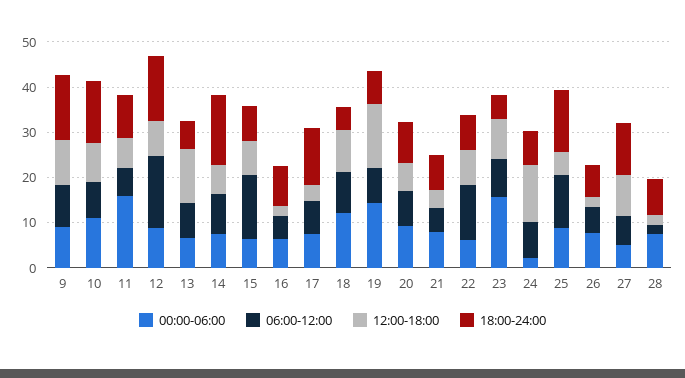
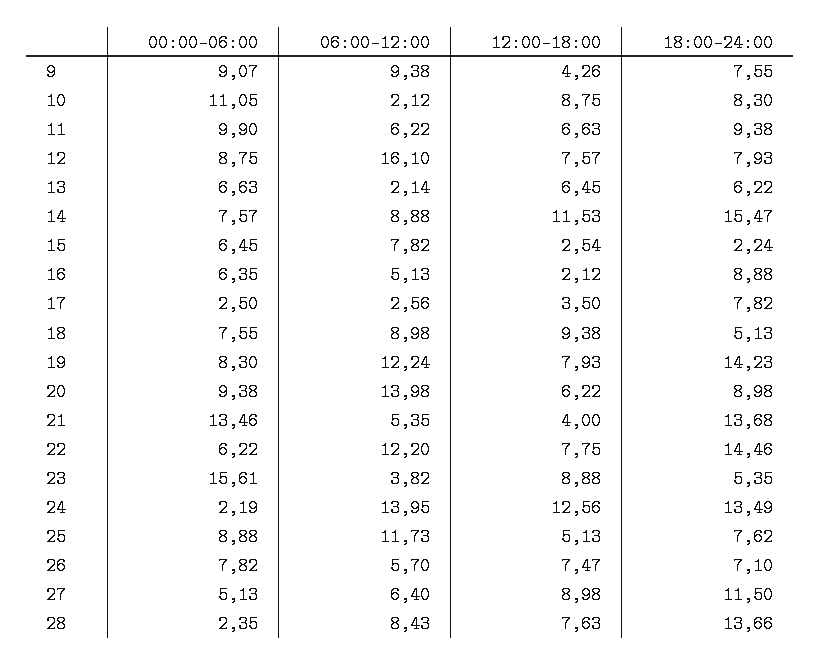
  {
    "00:00-06:00": {
      "9": 9.07,
      "10": 11.05,
-     "11": 16,
+     "11": 9.9,
      "12": 8.75,
      "13": 6.63,
      "14": 7.57,
      "15": 6.45,
      "16": 6.35,
-     "17": 8,
+     "17": 2.5,
-     "18": 12,
+     "18": 7.55,
-     "19": 14,
+     "19": 8.3,
      "20": 9.38,
-     "21": 8,
+     "21": 13.46,
      "22": 6.22,
      "23": 15.61,
      "24": 2.19,
      "25": 8.88,
      "26": 7.82,
      "27": 5.13,
-     "28": 8
+     "28": 2.35
    },
    "06:00-12:00": {
      "9": 9.38,
-     "10": 8,
+     "10": 2.12,
      "11": 6.22,
      "12": 16.1,
-     "13": 8,
+     "13": 2.14,
      "14": 8.88,
-     "15": 14,
+     "15": 7.82,
      "16": 5.13,
-     "17": 8,
+     "17": 2.56,
      "18": 8.98,
-     "19": 8,
+     "19": 12.24,
-     "20": 8,
+     "20": 13.98,
      "21": 5.35,
      "22": 12.2,
-     "23": 8,
+     "23": 3.82,
-     "24": 8,
+     "24": 13.95,
      "25": 11.73,
      "26": 5.7,
      "27": 6.4,
-     "28": 2
+     "28": 8.43
    },
    "12:00-18:00": {
-     "9": 10,
+     "9": 4.26,
      "10": 8.75,
      "11": 6.63,
      "12": 7.57,
-     "13": 12,
+     "13": 6.45,
-     "14": 6,
+     "14": 11.53,
-     "15": 8,
+     "15": 2.54,
      "16": 2.12,
      "17": 3.5,
      "18": 9.38,
-     "19": 14,
+     "19": 7.93,
      "20": 6.22,
      "21": 4,
      "22": 7.75,
      "23": 8.88,
      "24": 12.56,
      "25": 5.13,
-     "26": 2,
+     "26": 7.47,
      "27": 8.98,
-     "28": 2
+     "28": 7.63
    },
    "18:00-24:00": {
-     "9": 14,
+     "9": 7.55,
-     "10": 14,
+     "10": 8.3,
      "11": 9.38,
-     "12": 14,
+     "12": 7.93,
      "13": 6.22,
      "14": 15.47,
-     "15": 8,
+     "15": 2.24,
      "16": 8.88,
-     "17": 12,
+     "17": 7.82,
      "18": 5.13,
-     "19": 8,
+     "19": 14.23,
      "20": 8.98,
-     "21": 8,
+     "21": 13.68,
-     "22": 8,
+     "22": 14.46,
      "23": 5.35,
-     "24": 8,
+     "24": 13.49,
-     "25": 14,
+     "25": 7.62,
      "26": 7.1,
      "27": 11.5,
-     "28": 8
+     "28": 13.66
    }
  }

